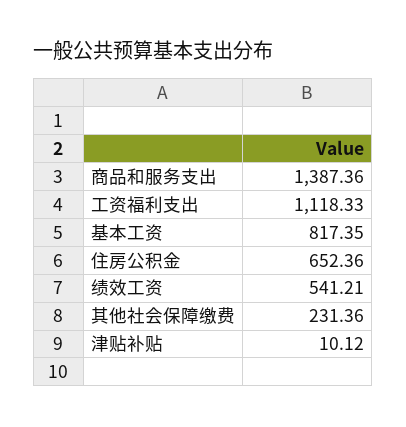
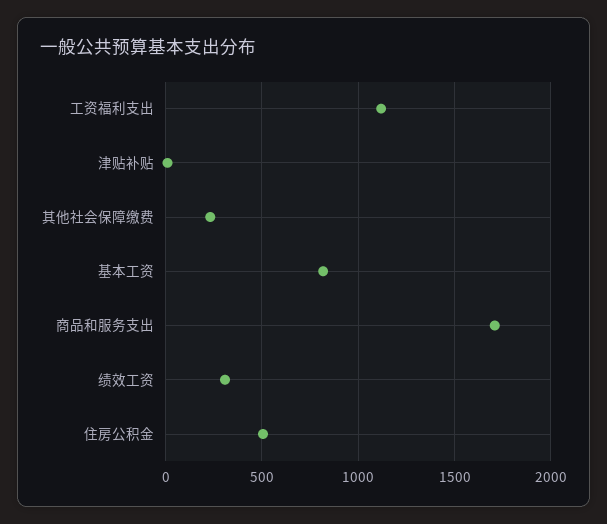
  {
-   "商品和服务支出": 1387.36,
+   "商品和服务支出": 1700,
    "工资福利支出": 1118.33,
    "基本工资": 817.35,
-   "住房公积金": 652.36,
+   "住房公积金": 500,
-   "绩效工资": 541.21,
+   "绩效工资": 300,
    "其他社会保障缴费": 231.36,
    "津贴补贴": 10.12
  }

